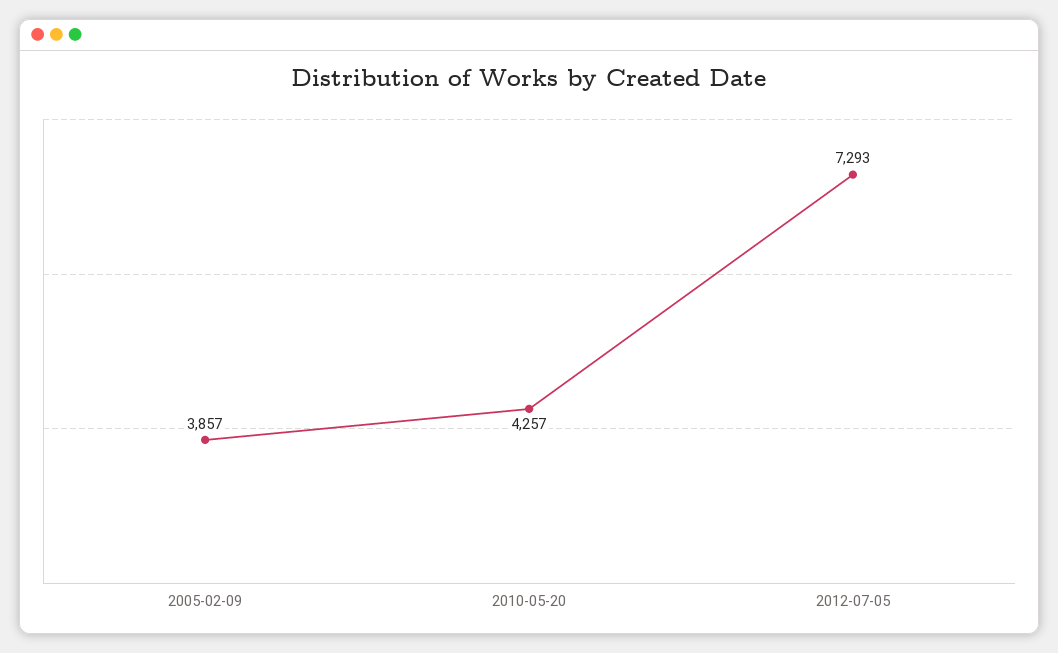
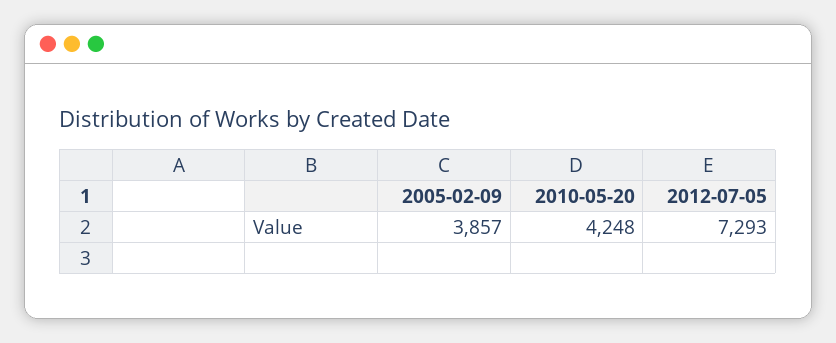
  {
    "2005-02-09": 3857,
-   "2010-05-20": 4257,
+   "2010-05-20": 4248,
    "2012-07-05": 7293
  }

